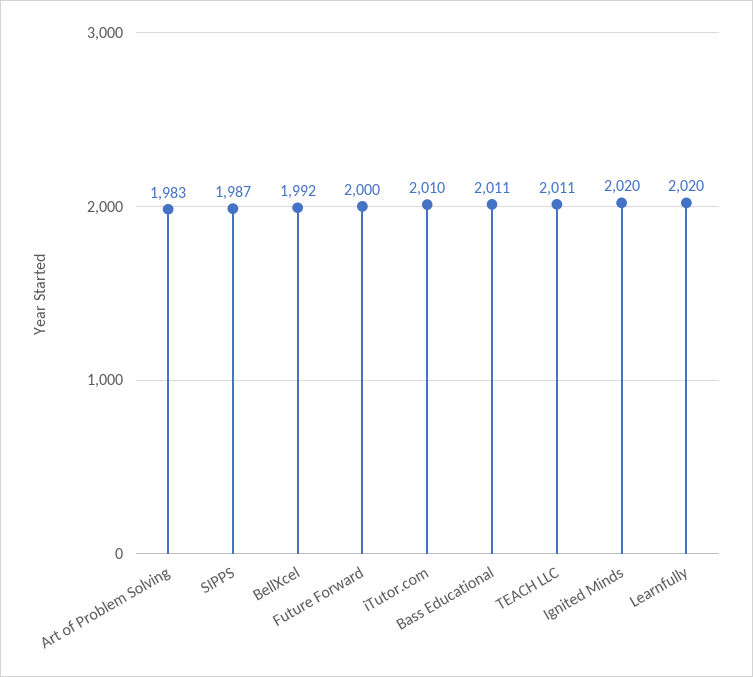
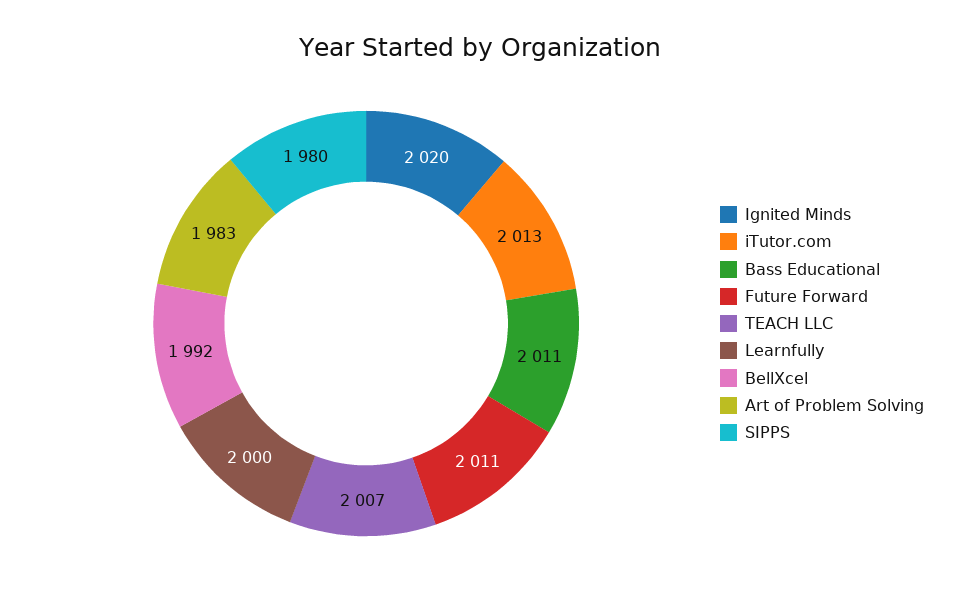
  {
    "Art of Problem Solving": 1983,
-   "SIPPS": 1987,
+   "SIPPS": 1980,
    "BellXcel": 1992,
-   "Future Forward": 2000,
+   "Future Forward": 2011,
-   "iTutor.com": 2010,
+   "iTutor.com": 2013,
    "Bass Educational": 2011,
-   "TEACH LLC": 2011,
+   "TEACH LLC": 2007,
    "Ignited Minds": 2020,
-   "Learnfully": 2020
+   "Learnfully": 2000
  }

